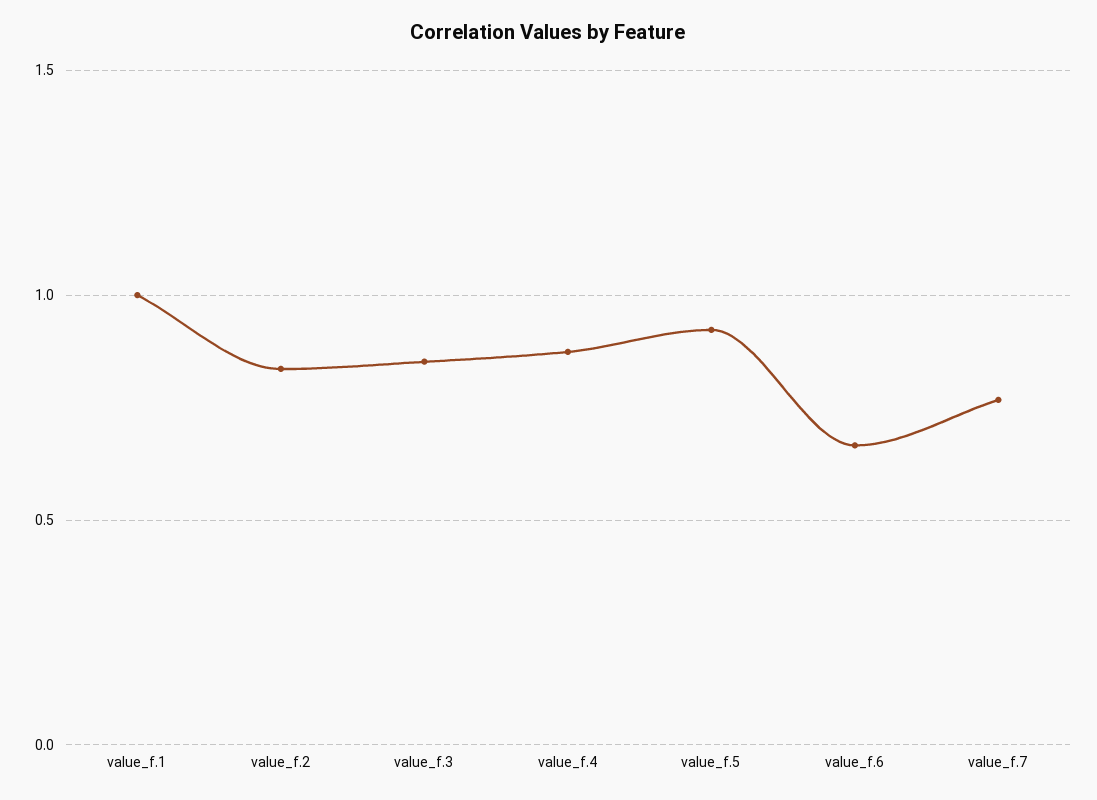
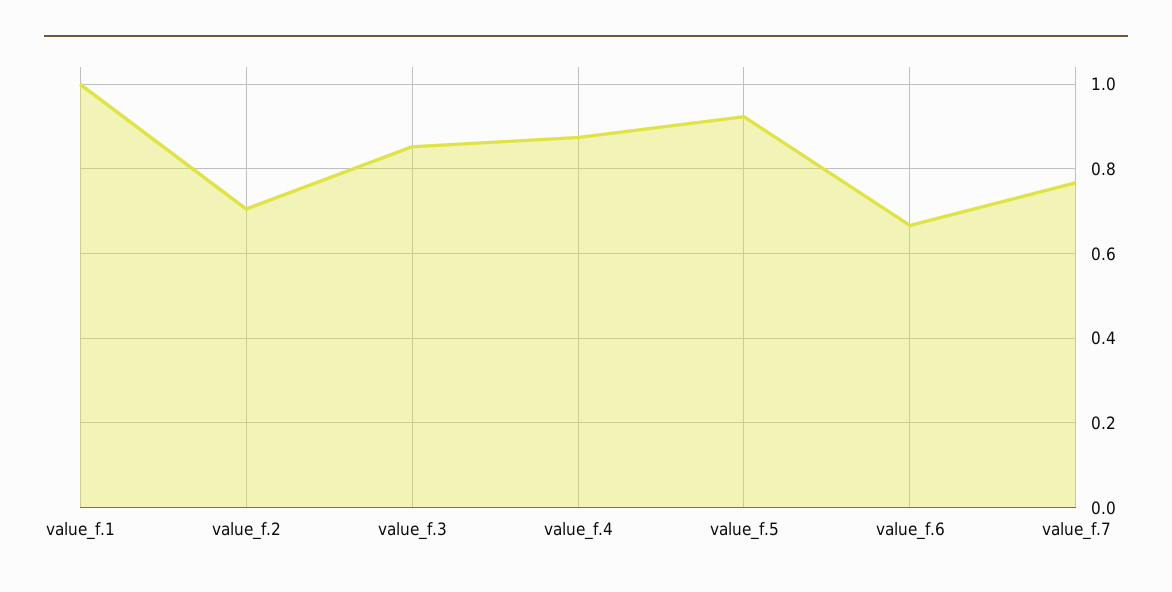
  {
    "value_f.1": 1,
-   "value_f.2": 0.85,
+   "value_f.2": 0.7,
    "value_f.3": 0.86,
    "value_f.4": 0.88,
    "value_f.5": 0.92,
    "value_f.6": 0.66,
    "value_f.7": 0.76
  }

